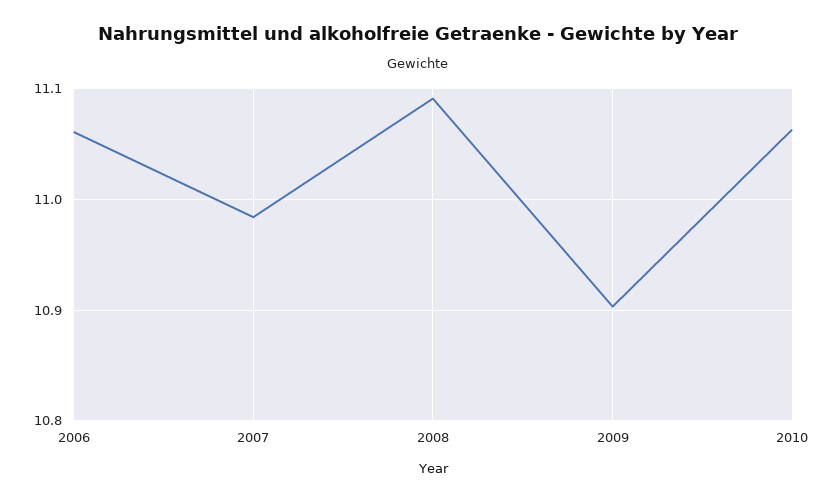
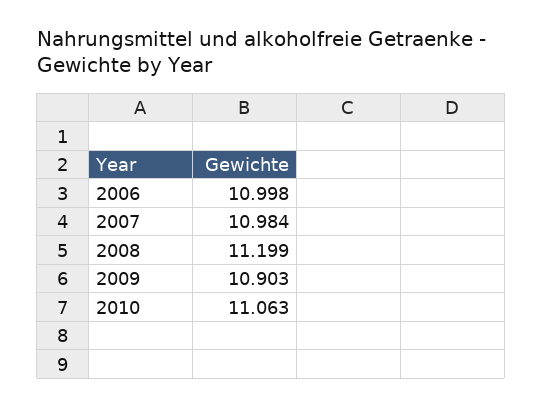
  {
-   "2006": 11.06,
+   "2006": 10.998,
    "2007": 10.984,
-   "2008": 11.09,
+   "2008": 11.199,
    "2009": 10.903,
    "2010": 11.063
  }

